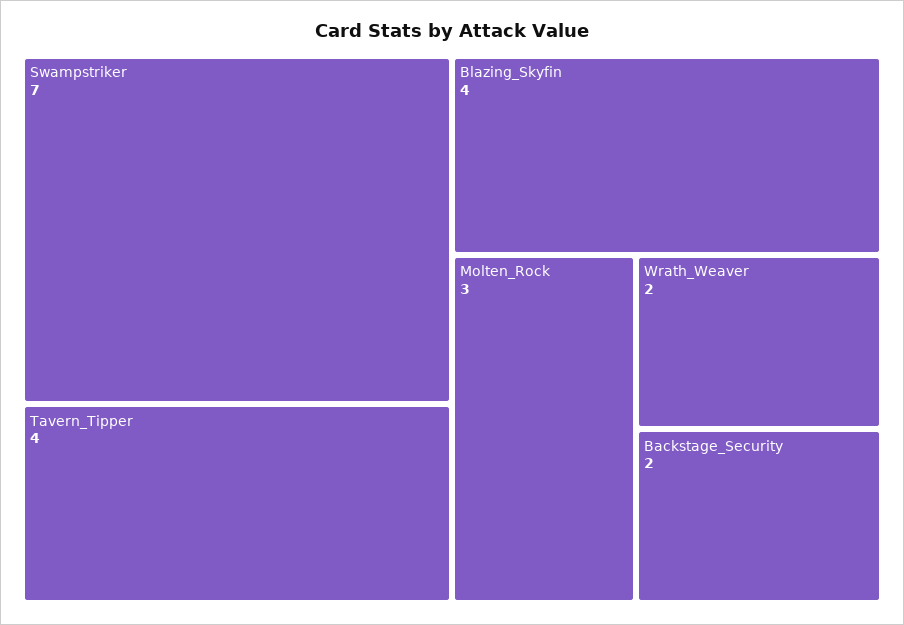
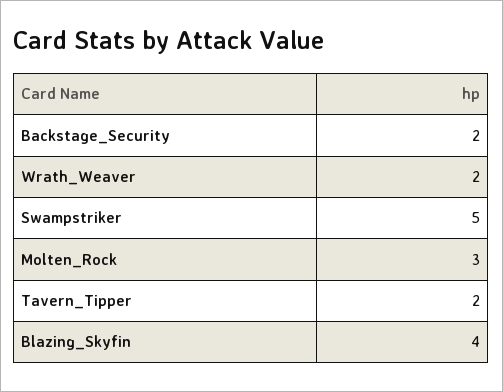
  {
-   "Swampstriker": 7,
+   "Swampstriker": 5,
-   "Tavern_Tipper": 4,
+   "Tavern_Tipper": 2,
    "Blazing_Skyfin": 4,
    "Molten_Rock": 3,
    "Wrath_Weaver": 2,
    "Backstage_Security": 2
  }

